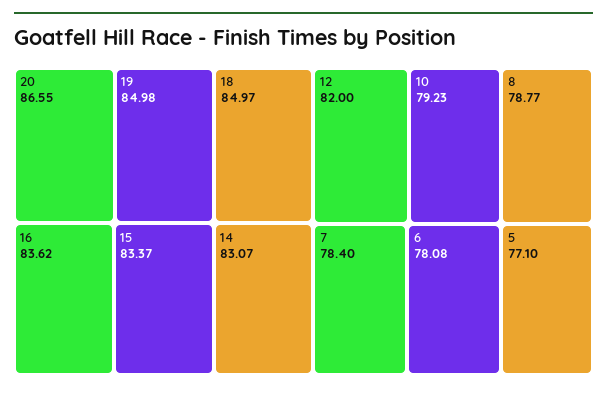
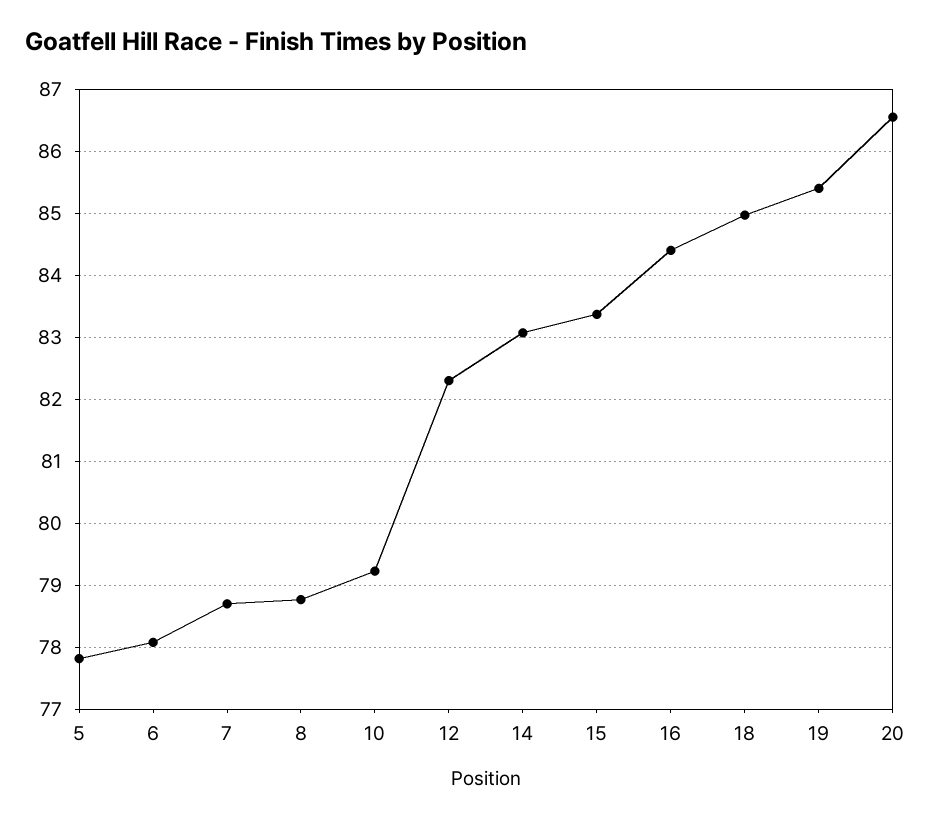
  {
    "20": 86.55,
-   "19": 84.98,
+   "19": 85.4,
    "18": 84.97,
-   "16": 83.62,
+   "16": 84.4,
    "15": 83.37,
    "14": 83.07,
-   "12": 82,
+   "12": 82.3,
    "10": 79.23,
    "8": 78.77,
-   "7": 78.4,
+   "7": 78.7,
    "6": 78.08,
-   "5": 77.1
+   "5": 77.8
  }

